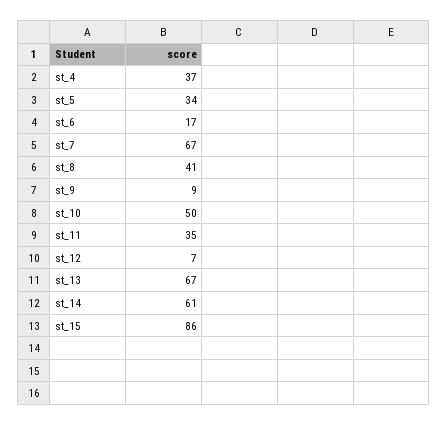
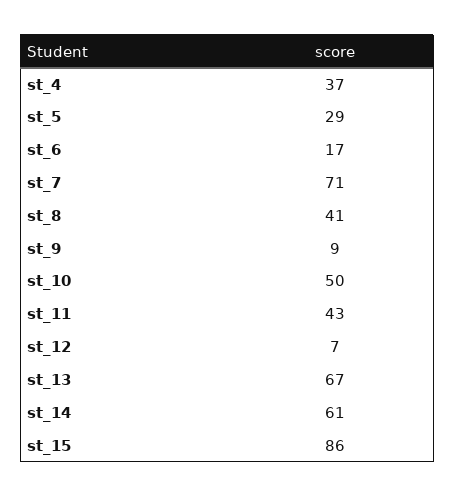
  {
    "st_4": 37,
-   "st_5": 34,
+   "st_5": 29,
    "st_6": 17,
-   "st_7": 67,
+   "st_7": 71,
    "st_8": 41,
    "st_9": 9,
    "st_10": 50,
-   "st_11": 35,
+   "st_11": 43,
    "st_12": 7,
    "st_13": 67,
    "st_14": 61,
    "st_15": 86
  }

